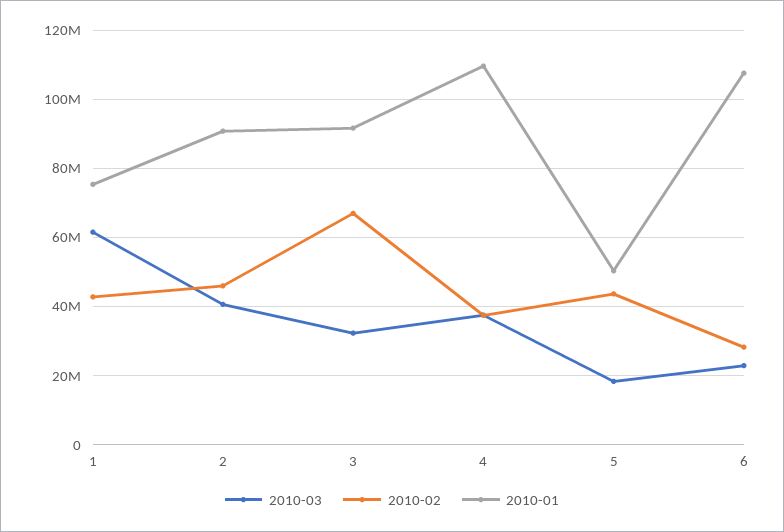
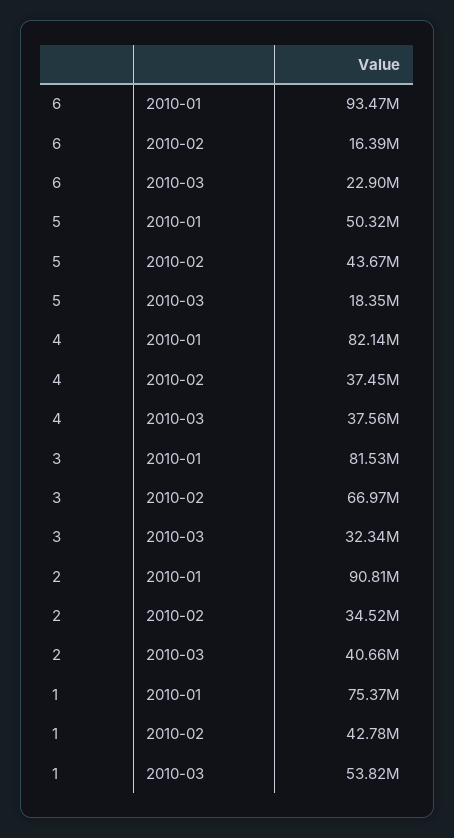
  {
    "2010-03": {
-     "1": 62000000,
+     "1": 53820000,
      "2": 40660000,
      "3": 32340000,
      "4": 37560000,
      "5": 18350000,
      "6": 22900000
    },
    "2010-02": {
      "1": 42780000,
-     "2": 46000000,
+     "2": 34520000,
      "3": 66970000,
      "4": 37450000,
      "5": 43670000,
-     "6": 28000000
+     "6": 16390000
    },
    "2010-01": {
      "1": 75370000,
      "2": 90810000,
-     "3": 92000000,
+     "3": 81530000,
-     "4": 110000000,
+     "4": 82140000,
      "5": 50320000,
-     "6": 108000000
+     "6": 93470000
    }
  }

